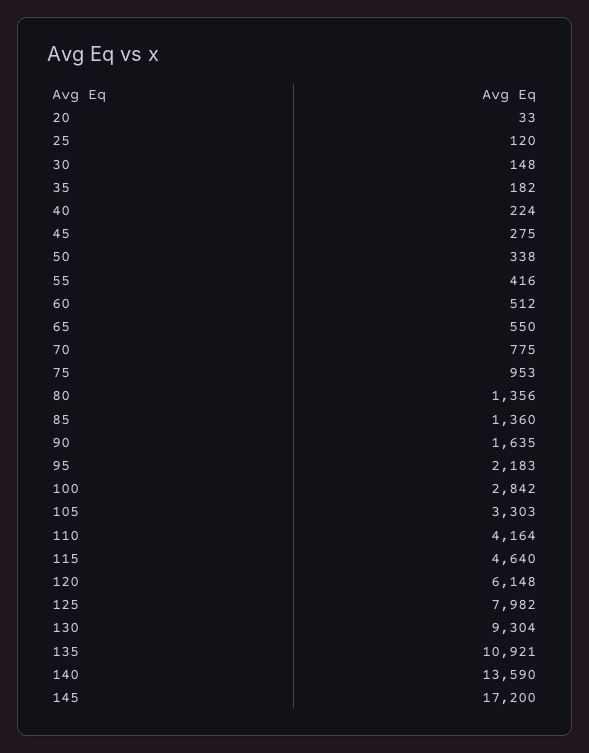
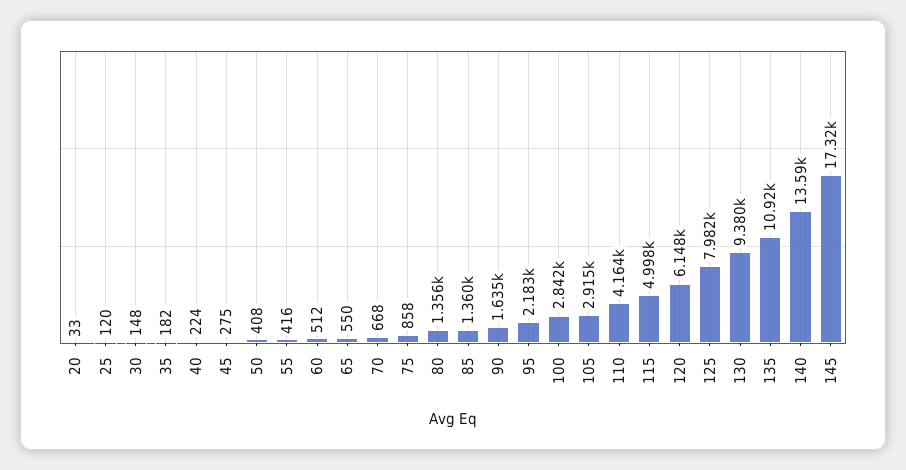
  {
    "20": 33,
    "25": 120,
    "30": 148,
    "35": 182,
    "40": 224,
    "45": 275,
-   "50": 338,
+   "50": 408,
    "55": 416,
    "60": 512,
    "65": 550,
-   "70": 775,
+   "70": 668,
-   "75": 953,
+   "75": 858,
    "80": 1356,
    "85": 1360,
    "90": 1635,
    "95": 2183,
    "100": 2842,
-   "105": 3303,
+   "105": 2915,
    "110": 4164,
-   "115": 4640,
+   "115": 4998,
    "120": 6148,
    "125": 7982,
-   "130": 9304,
+   "130": 9380,
    "135": 10921,
    "140": 13590,
-   "145": 17200
+   "145": 17320
  }

